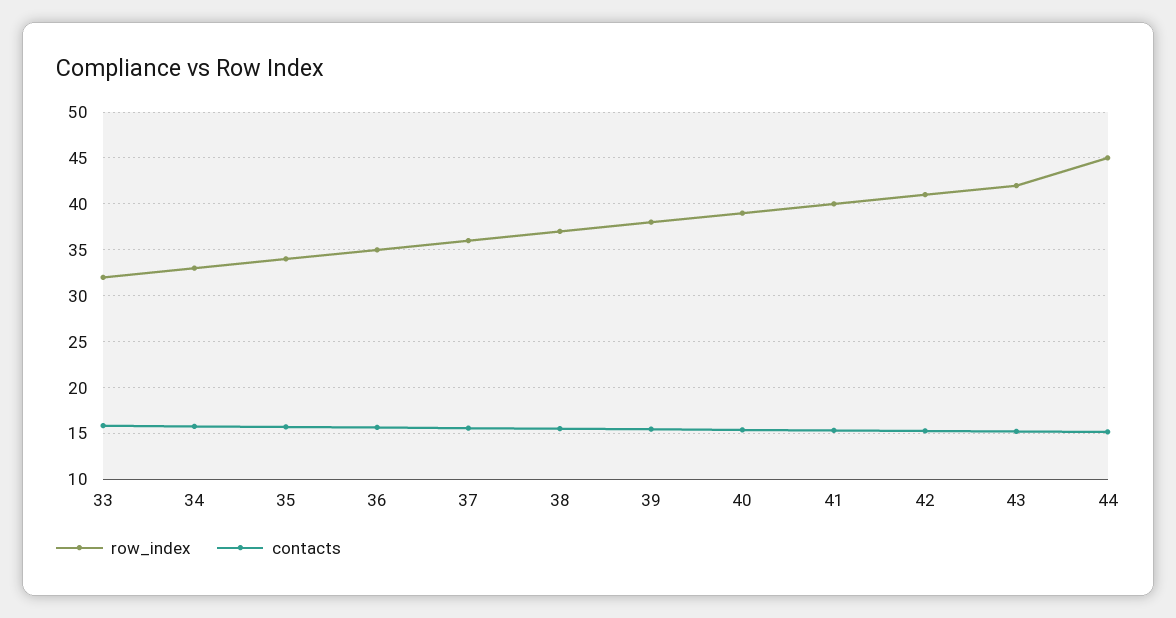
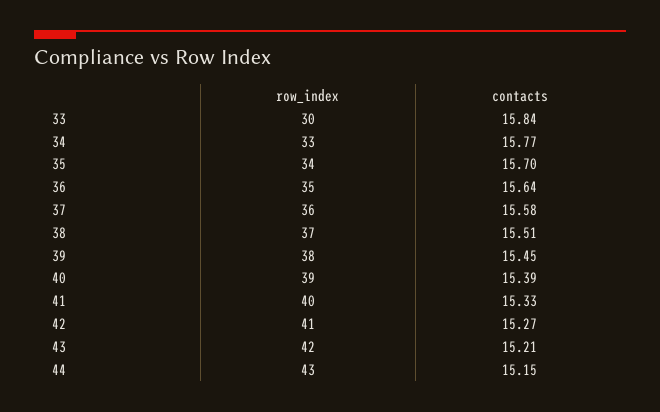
  {
    "row_index": {
-     "33": 32,
+     "33": 30,
      "34": 33,
      "35": 34,
      "36": 35,
      "37": 36,
      "38": 37,
      "39": 38,
      "40": 39,
      "41": 40,
      "42": 41,
      "43": 42,
-     "44": 45
+     "44": 43
    },
    "contacts": {
      "33": 15.84,
      "34": 15.77,
      "35": 15.7,
      "36": 15.64,
      "37": 15.58,
      "38": 15.51,
      "39": 15.45,
      "40": 15.39,
      "41": 15.33,
      "42": 15.27,
      "43": 15.21,
      "44": 15.15
    }
  }

